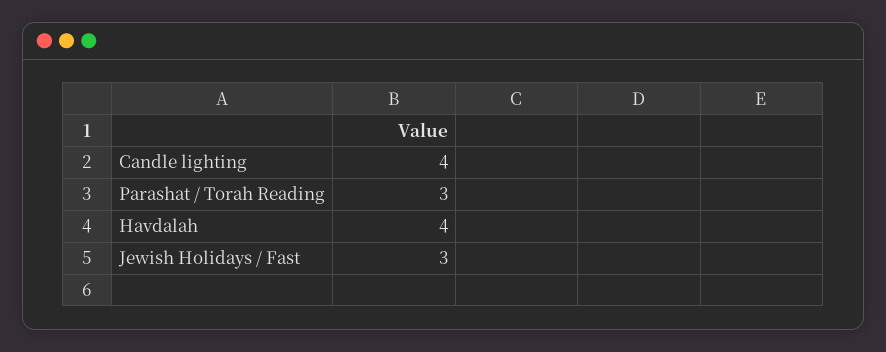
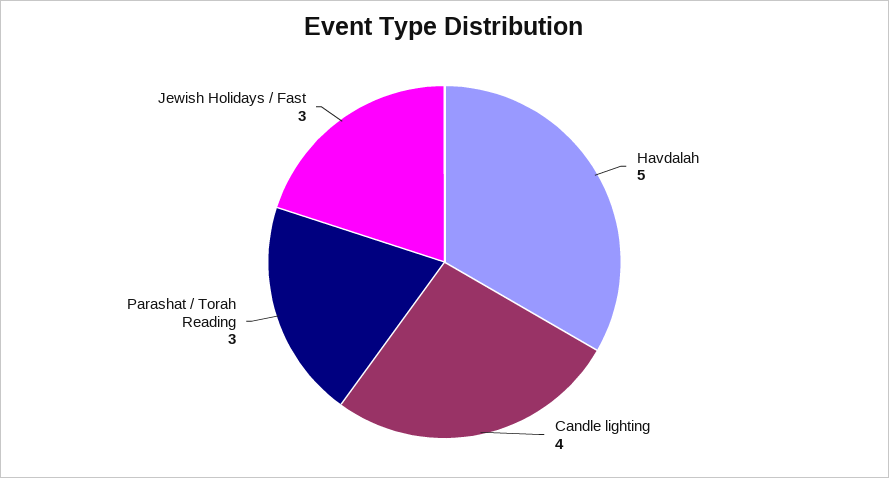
  {
    "Candle lighting": 4,
    "Parashat / Torah Reading": 3,
-   "Havdalah": 4,
+   "Havdalah": 5,
    "Jewish Holidays / Fast": 3
  }

